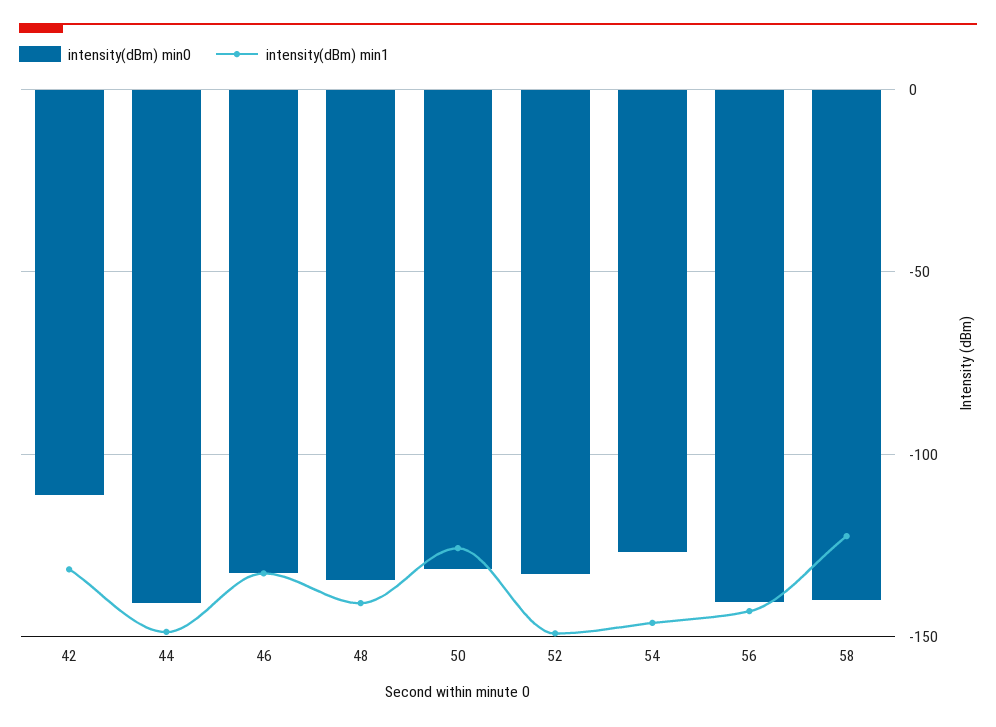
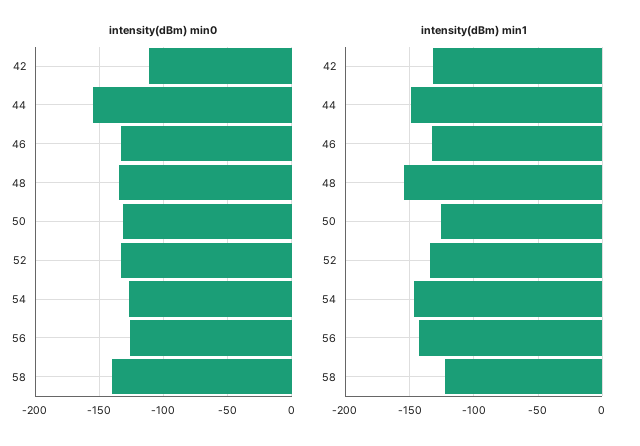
  {
    "intensity(dBm) min0": {
      "42": -110,
-     "44": -140,
+     "44": -155,
      "46": -135,
      "48": -135,
      "50": -130,
      "52": -135,
      "54": -125,
-     "56": -140,
+     "56": -125,
      "58": -140
    },
    "intensity(dBm) min1": {
      "42": -130,
      "44": -150,
      "46": -135,
-     "48": -140,
+     "48": -155,
      "50": -125,
-     "52": -150,
+     "52": -135,
      "54": -145,
      "56": -145,
      "58": -125
    }
  }

